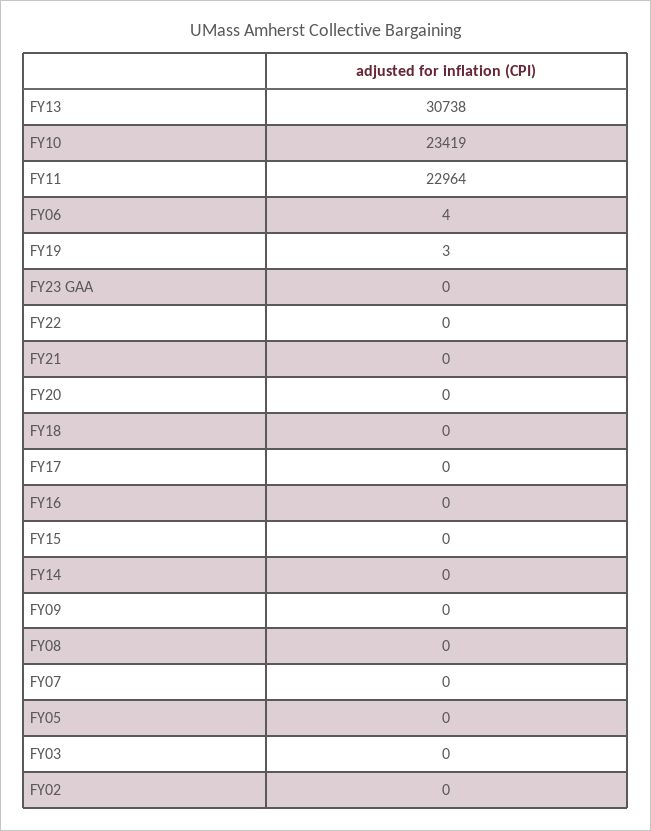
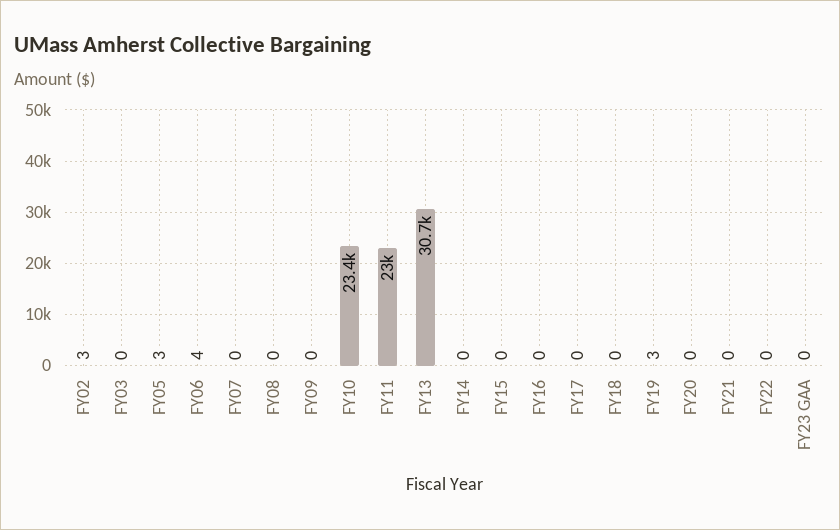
  {
    "FY13": 30738,
    "FY10": 23419,
    "FY11": 22964,
    "FY06": 4,
    "FY19": 3,
    "FY23 GAA": 0,
    "FY22": 0,
    "FY21": 0,
    "FY20": 0,
    "FY18": 0,
    "FY17": 0,
    "FY16": 0,
    "FY15": 0,
    "FY14": 0,
    "FY09": 0,
    "FY08": 0,
    "FY07": 0,
-   "FY05": 0,
+   "FY05": 3,
    "FY03": 0,
-   "FY02": 0
+   "FY02": 3
  }

